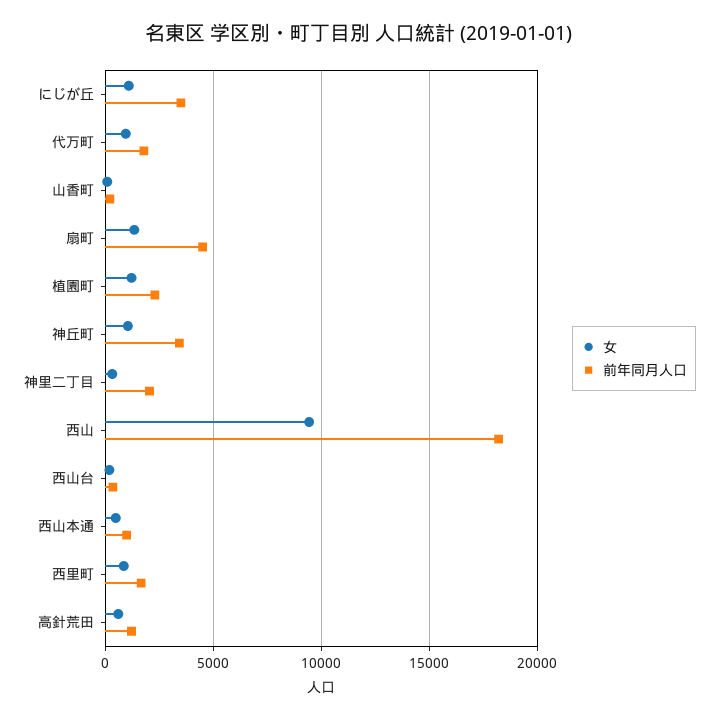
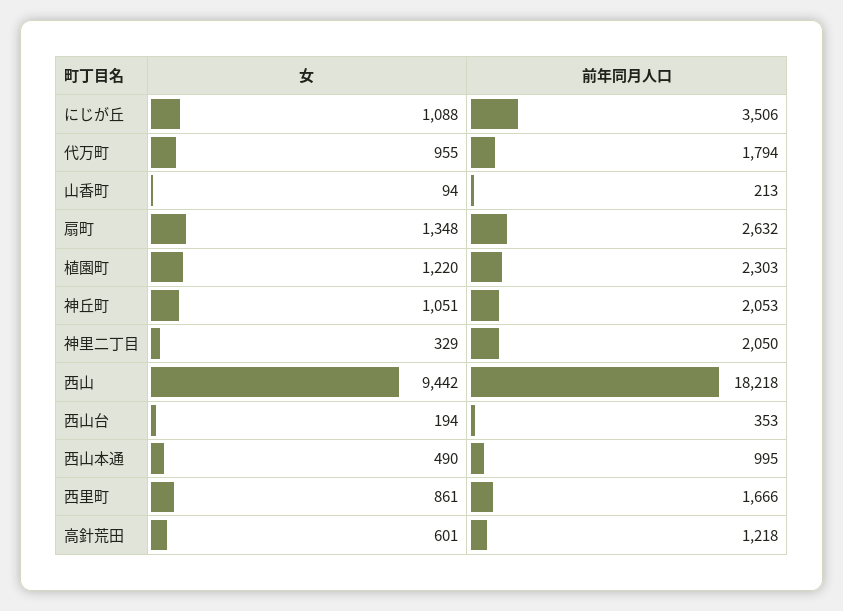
  {
    "女": {
      "にじが丘": 1088,
      "代万町": 955,
      "山香町": 94,
      "扇町": 1348,
      "植園町": 1220,
      "神丘町": 1051,
      "神里二丁目": 329,
      "西山": 9442,
      "西山台": 194,
      "西山本通": 490,
      "西里町": 861,
      "高針荒田": 601
    },
    "前年同月人口": {
      "にじが丘": 3506,
      "代万町": 1794,
      "山香町": 213,
-     "扇町": 4500,
+     "扇町": 2632,
      "植園町": 2303,
-     "神丘町": 3500,
+     "神丘町": 2053,
      "神里二丁目": 2050,
      "西山": 18218,
      "西山台": 353,
      "西山本通": 995,
      "西里町": 1666,
      "高針荒田": 1218
    }
  }

